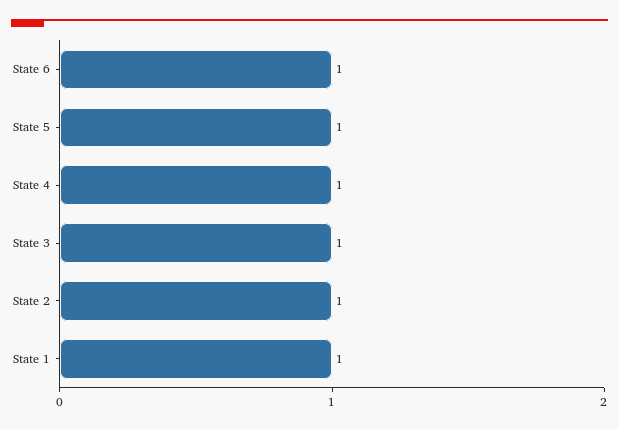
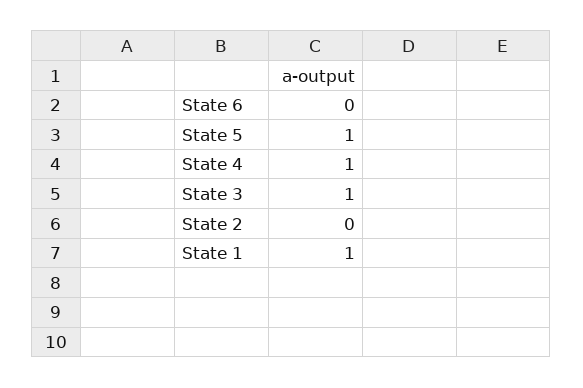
  {
-   "State 6": 1,
+   "State 6": 0,
    "State 5": 1,
    "State 4": 1,
    "State 3": 1,
-   "State 2": 1,
+   "State 2": 0,
    "State 1": 1
  }

